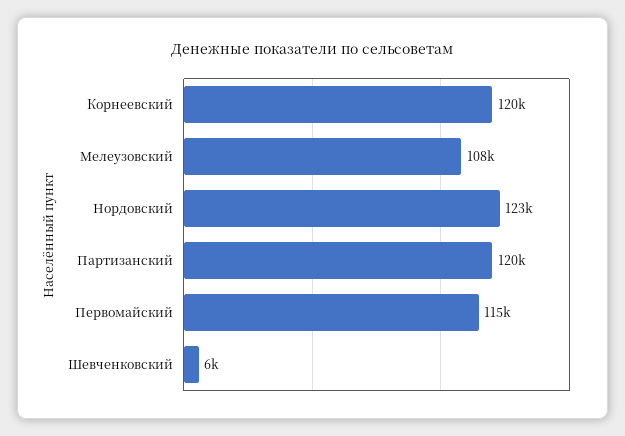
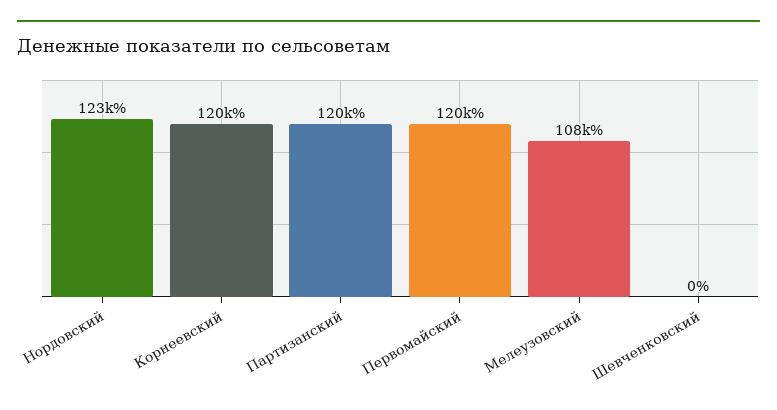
  {
    "Корнеевский": 120000,
    "Мелеузовский": 108000,
    "Нордовский": 123000,
    "Партизанский": 120000,
-   "Первомайский": 115000,
+   "Первомайский": 120000,
-   "Шевченковский": 6000
+   "Шевченковский": 0
  }

